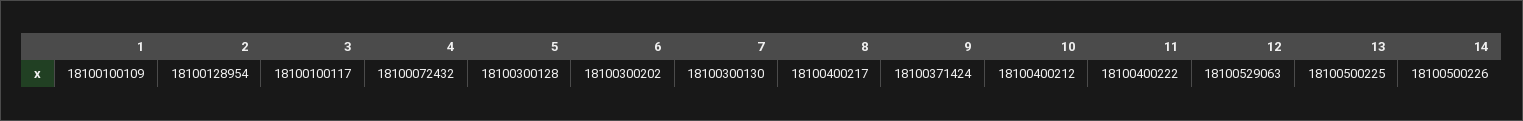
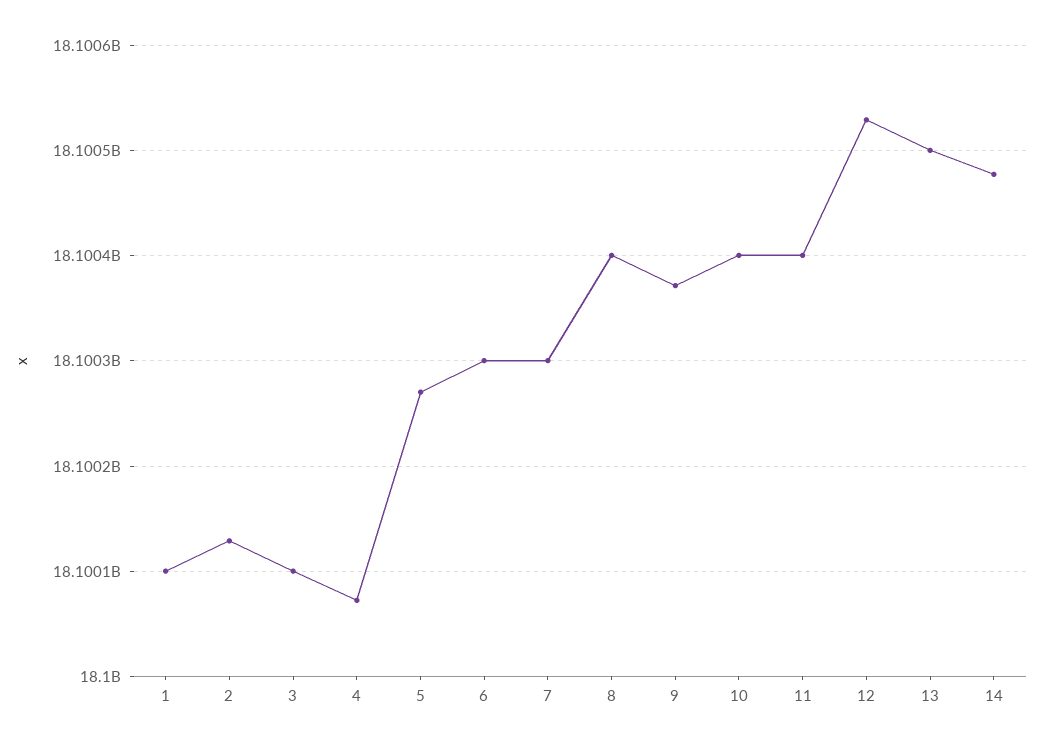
  {
    "1": 18100100109,
    "2": 18100128954,
    "3": 18100100117,
    "4": 18100072432,
-   "5": 18100300128,
+   "5": 18100270000,
    "6": 18100300202,
    "7": 18100300130,
    "8": 18100400217,
    "9": 18100371424,
    "10": 18100400212,
    "11": 18100400222,
    "12": 18100529063,
    "13": 18100500225,
-   "14": 18100500226
+   "14": 18100480000
  }

